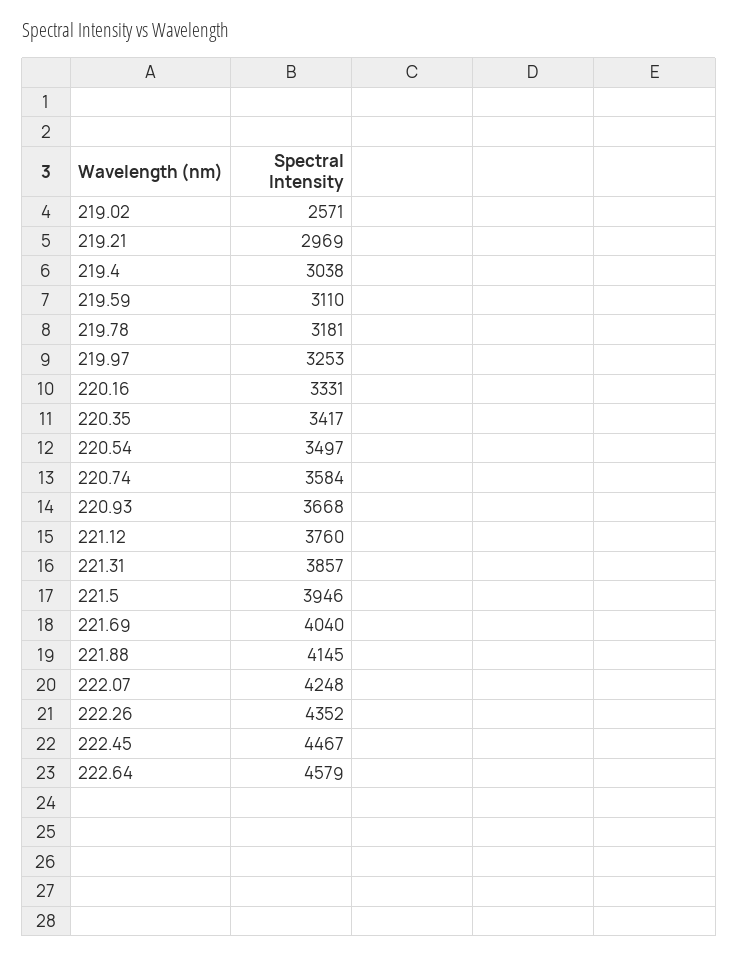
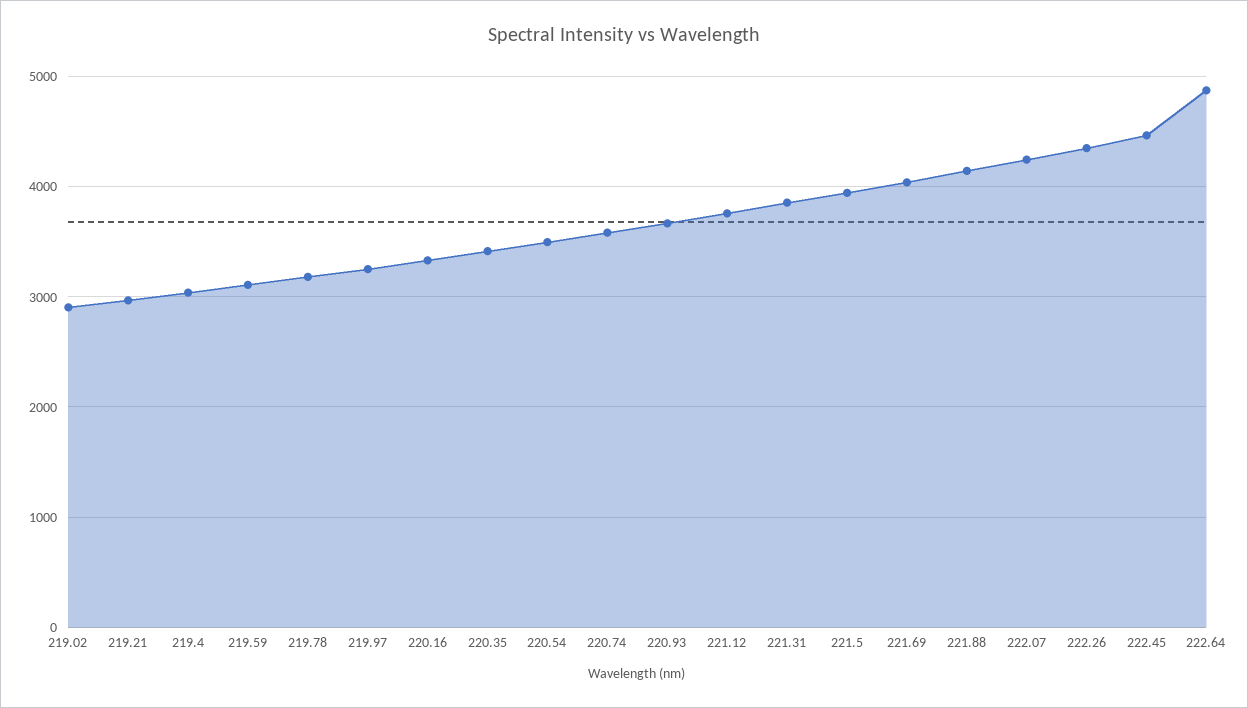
  {
-   "219.02": 2571,
+   "219.02": 2900,
    "219.21": 2969,
    "219.4": 3038,
    "219.59": 3110,
    "219.78": 3181,
    "219.97": 3253,
    "220.16": 3331,
    "220.35": 3417,
    "220.54": 3497,
    "220.74": 3584,
    "220.93": 3668,
    "221.12": 3760,
    "221.31": 3857,
    "221.5": 3946,
    "221.69": 4040,
    "221.88": 4145,
    "222.07": 4248,
    "222.26": 4352,
    "222.45": 4467,
-   "222.64": 4579
+   "222.64": 4900
  }

